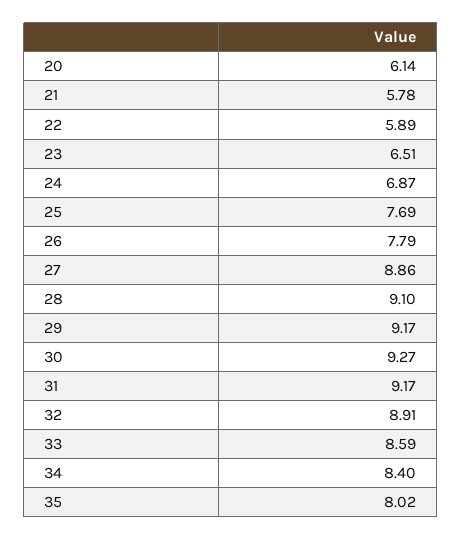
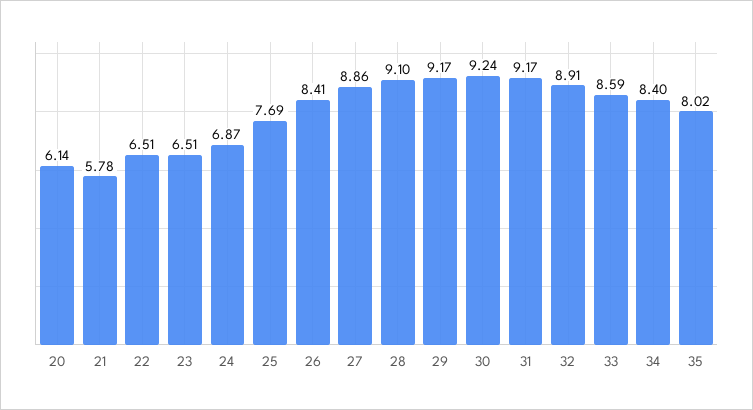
  {
    "20": 6.14,
    "21": 5.78,
-   "22": 5.89,
+   "22": 6.51,
    "23": 6.51,
    "24": 6.87,
    "25": 7.69,
-   "26": 7.79,
+   "26": 8.41,
    "27": 8.86,
    "28": 9.1,
    "29": 9.17,
-   "30": 9.27,
+   "30": 9.24,
    "31": 9.17,
    "32": 8.91,
    "33": 8.59,
    "34": 8.4,
    "35": 8.02
  }

